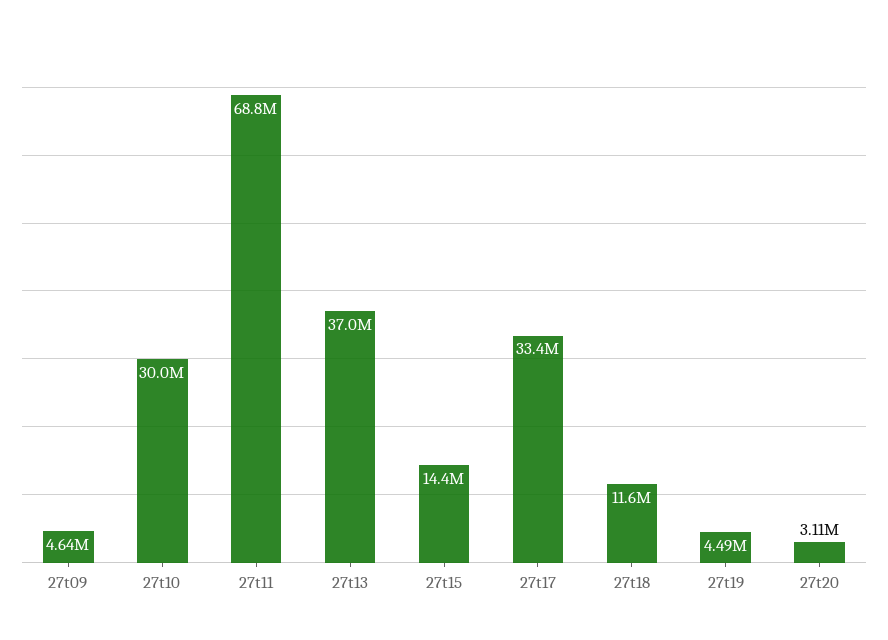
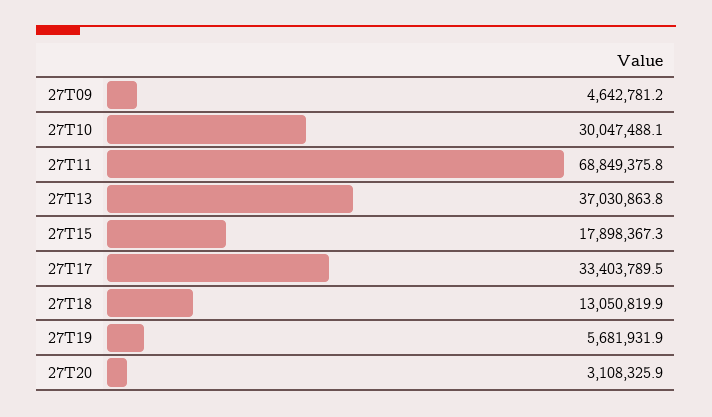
  {
    "27t09": 4642781.2,
    "27t10": 30047488.1,
    "27t11": 68849375.8,
    "27t13": 37030863.8,
-   "27t15": 14400000,
+   "27t15": 17898367.3,
    "27t17": 33403789.5,
-   "27t18": 11600000,
+   "27t18": 13050819.9,
-   "27t19": 4490000,
+   "27t19": 5681931.9,
    "27t20": 3108325.9
  }

